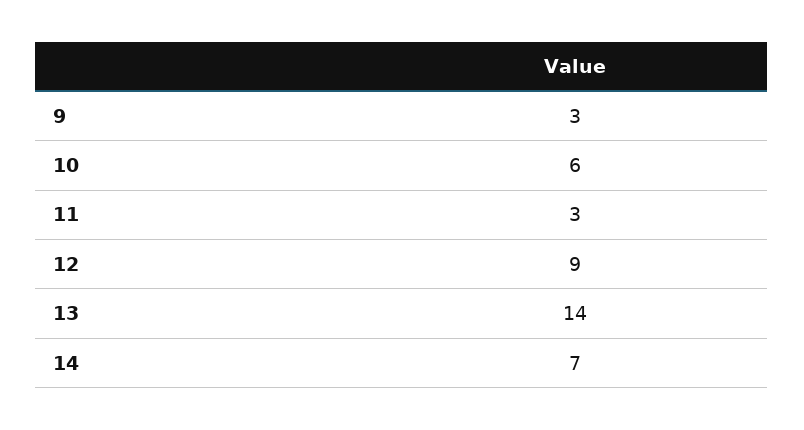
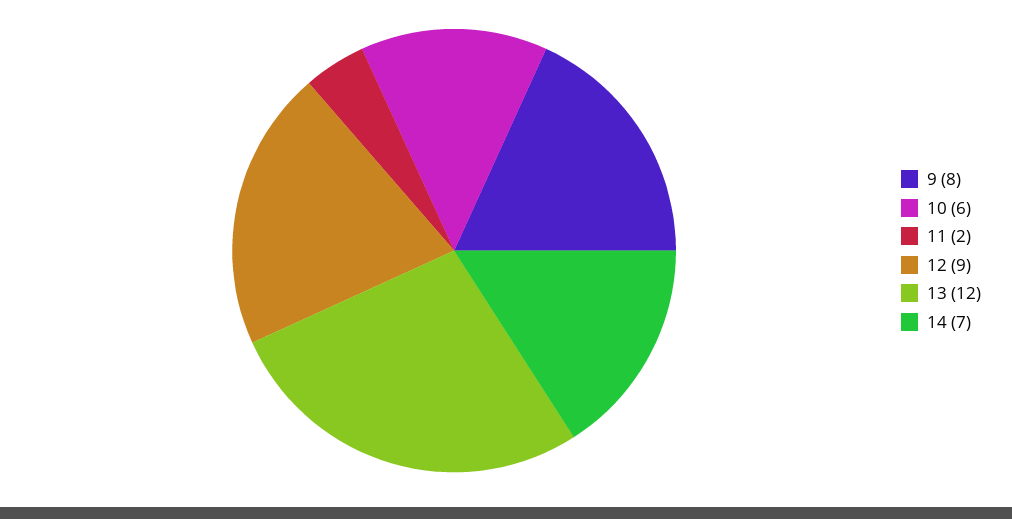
  {
-   "9": 3,
+   "9": 8,
    "10": 6,
-   "11": 3,
+   "11": 2,
    "12": 9,
-   "13": 14,
+   "13": 12,
    "14": 7
  }

